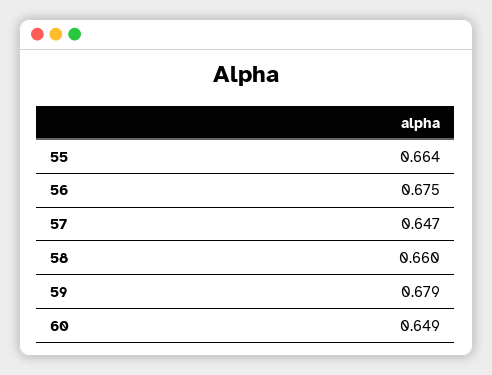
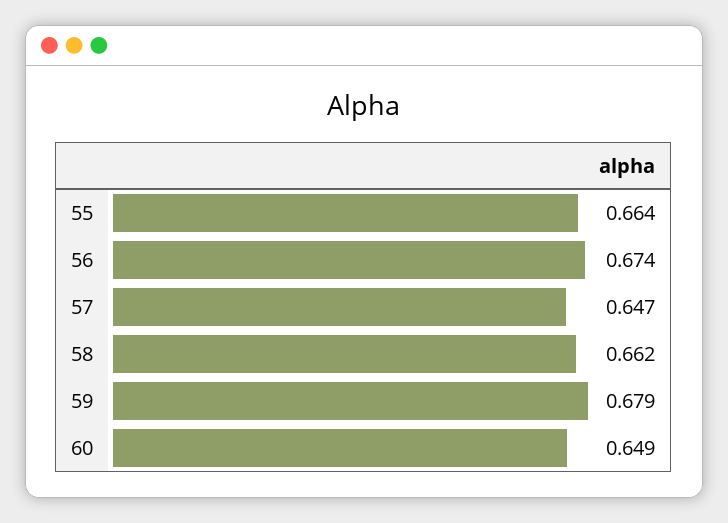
  {
    "55": 0.664,
-   "56": 0.675,
+   "56": 0.674,
    "57": 0.647,
-   "58": 0.66,
+   "58": 0.662,
    "59": 0.679,
    "60": 0.649
  }

